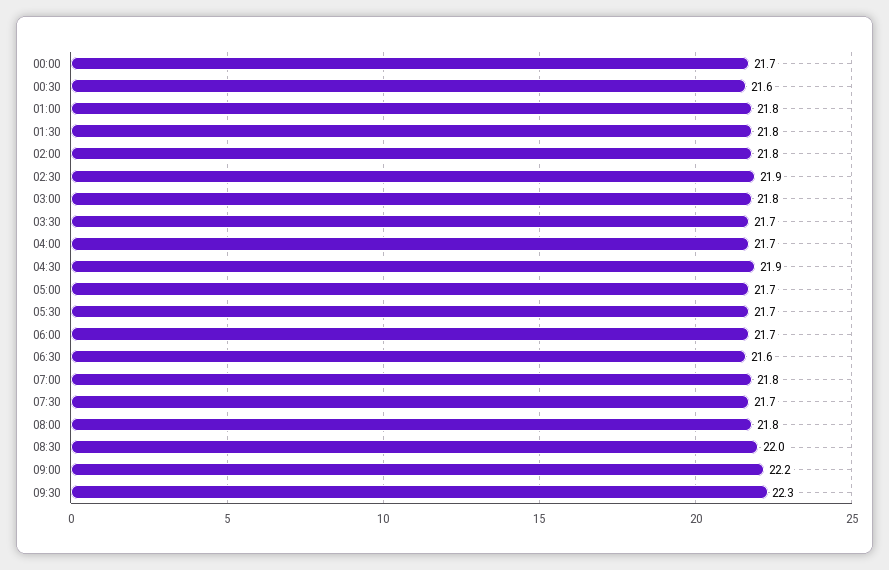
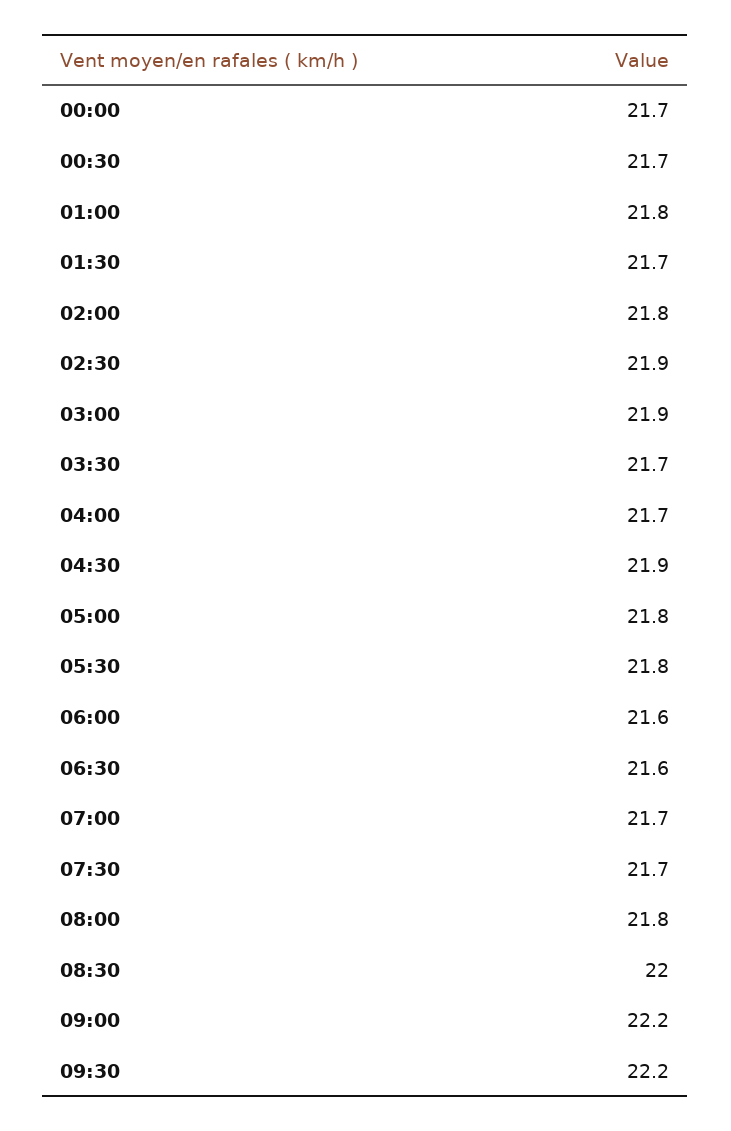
  {
    "00:00": 21.7,
-   "00:30": 21.6,
+   "00:30": 21.7,
    "01:00": 21.8,
-   "01:30": 21.8,
+   "01:30": 21.7,
    "02:00": 21.8,
    "02:30": 21.9,
-   "03:00": 21.8,
+   "03:00": 21.9,
    "03:30": 21.7,
    "04:00": 21.7,
    "04:30": 21.9,
-   "05:00": 21.7,
+   "05:00": 21.8,
-   "05:30": 21.7,
+   "05:30": 21.8,
-   "06:00": 21.7,
+   "06:00": 21.6,
    "06:30": 21.6,
-   "07:00": 21.8,
+   "07:00": 21.7,
    "07:30": 21.7,
    "08:00": 21.8,
    "08:30": 22,
    "09:00": 22.2,
-   "09:30": 22.3
+   "09:30": 22.2
  }

